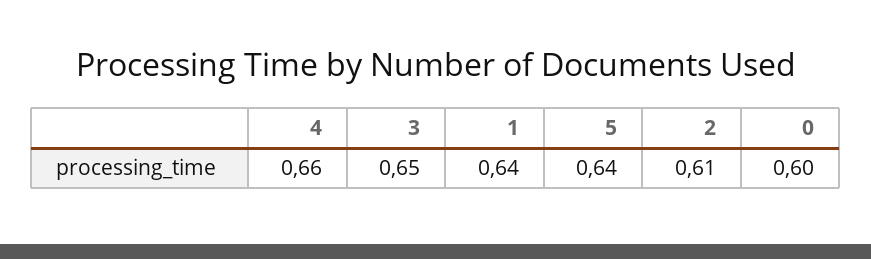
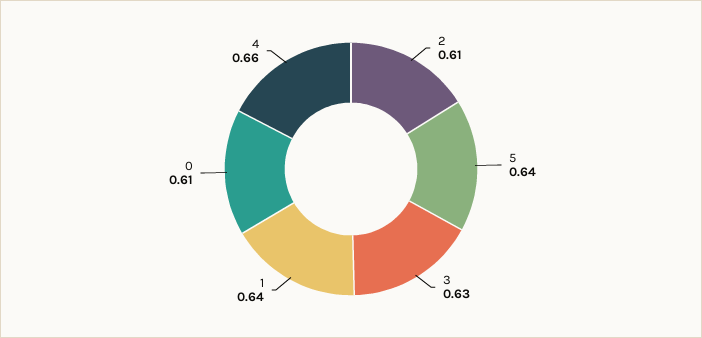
  {
    "4": 0.66,
-   "3": 0.65,
+   "3": 0.63,
    "1": 0.64,
    "5": 0.64,
    "2": 0.61,
-   "0": 0.6
+   "0": 0.61
  }

